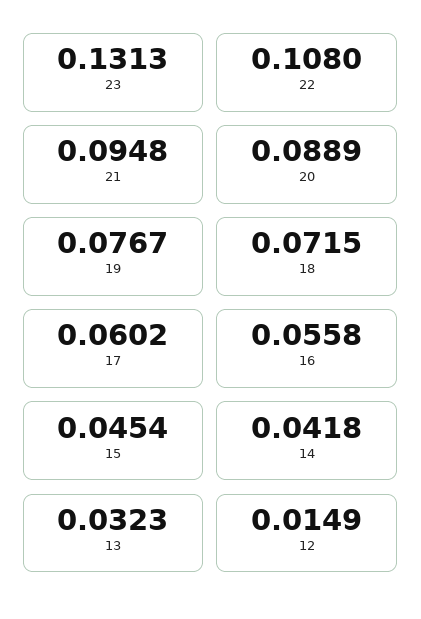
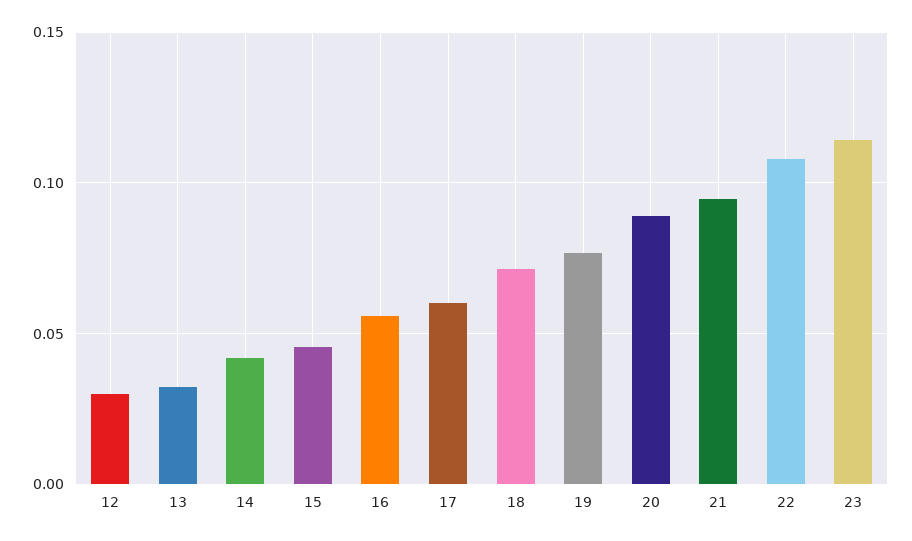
  {
-   "23": 0.1313,
+   "23": 0.115,
    "22": 0.108,
    "21": 0.0948,
    "20": 0.0889,
    "19": 0.0767,
    "18": 0.0715,
    "17": 0.0602,
    "16": 0.0558,
    "15": 0.0454,
    "14": 0.0418,
    "13": 0.0323,
-   "12": 0.0149
+   "12": 0.03
  }

